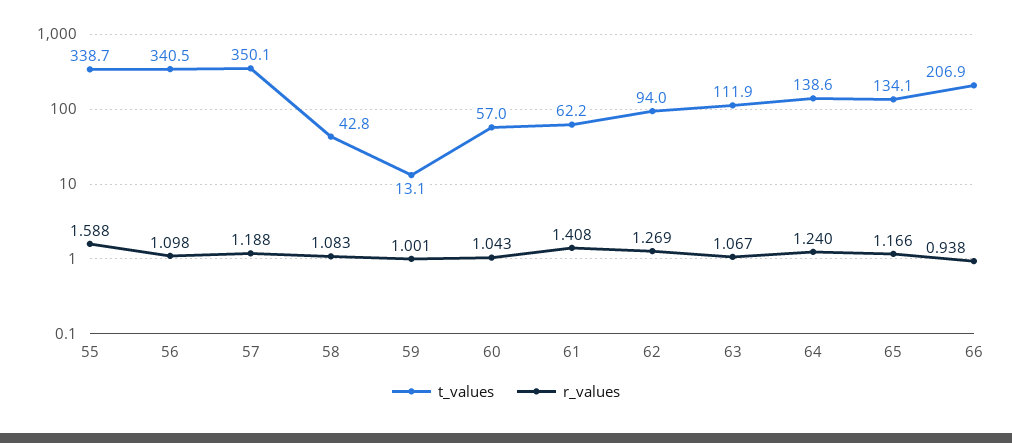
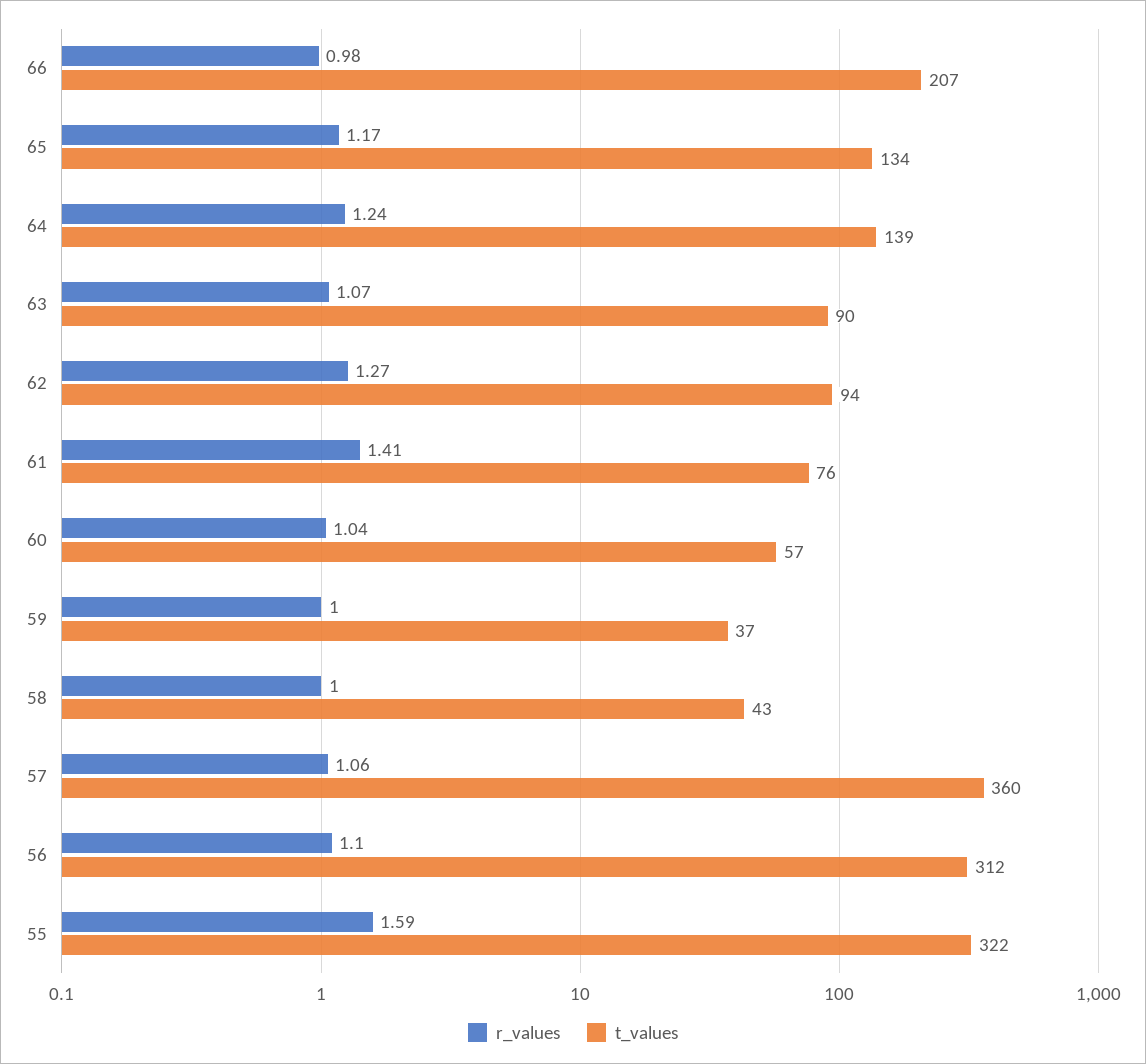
  {
    "t_values": {
-     "55": 338.7,
+     "55": 322,
-     "56": 340.5,
+     "56": 312,
-     "57": 350.1,
+     "57": 360,
      "58": 42.8,
-     "59": 13.1,
+     "59": 37,
      "60": 57,
-     "61": 62.2,
+     "61": 76,
      "62": 94,
-     "63": 111.9,
+     "63": 90,
      "64": 138.6,
      "65": 134.1,
      "66": 206.9
    },
    "r_values": {
      "55": 1.588,
      "56": 1.098,
-     "57": 1.188,
+     "57": 1.06,
-     "58": 1.083,
+     "58": 1,
      "59": 1.001,
      "60": 1.043,
      "61": 1.408,
      "62": 1.269,
      "63": 1.067,
      "64": 1.24,
      "65": 1.166,
-     "66": 0.938
+     "66": 0.98
    }
  }

